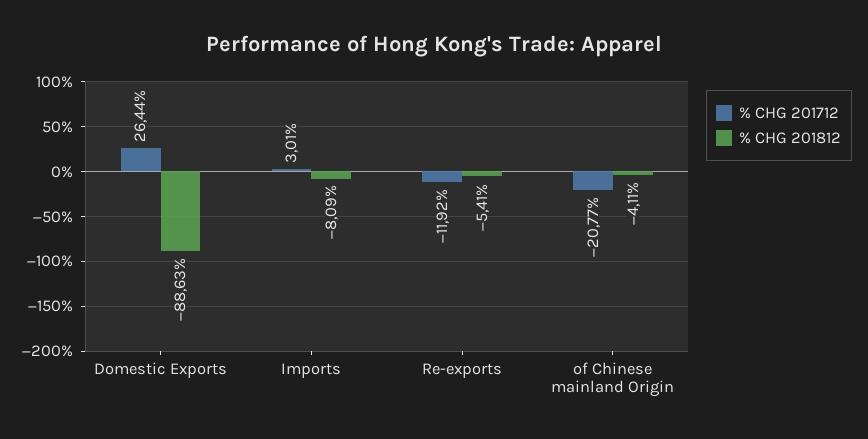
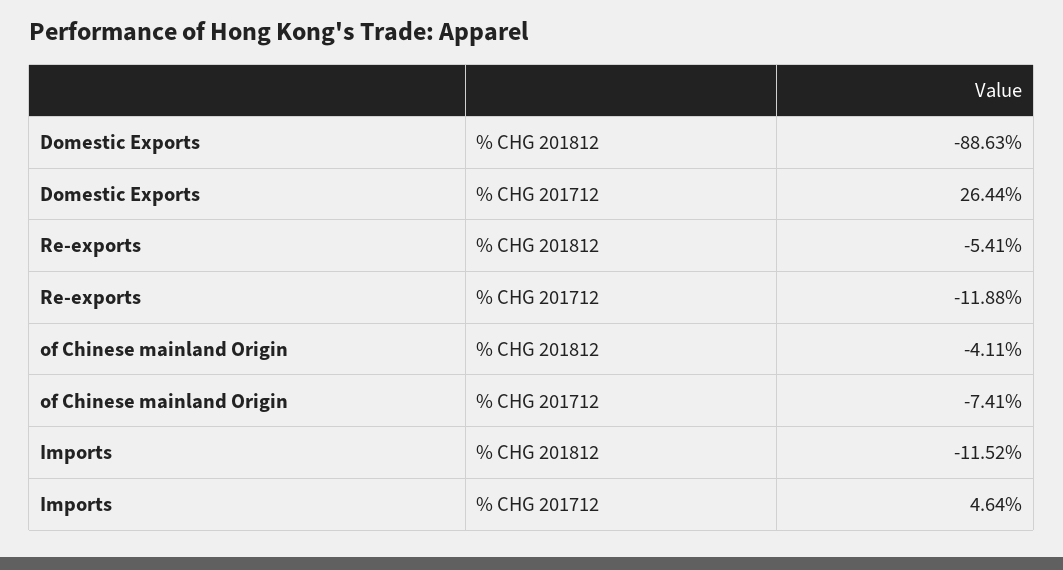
  {
    "% CHG 201712": {
      "Domestic Exports": 26.44,
-     "Imports": 3.01,
+     "Imports": 4.64,
-     "Re-exports": -11.92,
+     "Re-exports": -11.88,
-     "of Chinese mainland Origin": -20.77
+     "of Chinese mainland Origin": -7.41
    },
    "% CHG 201812": {
      "Domestic Exports": -88.63,
-     "Imports": -8.09,
+     "Imports": -11.52,
      "Re-exports": -5.41,
      "of Chinese mainland Origin": -4.11
    }
  }

